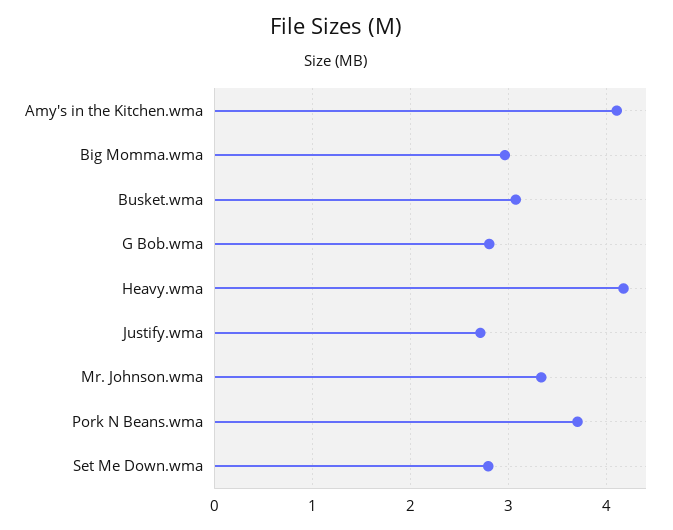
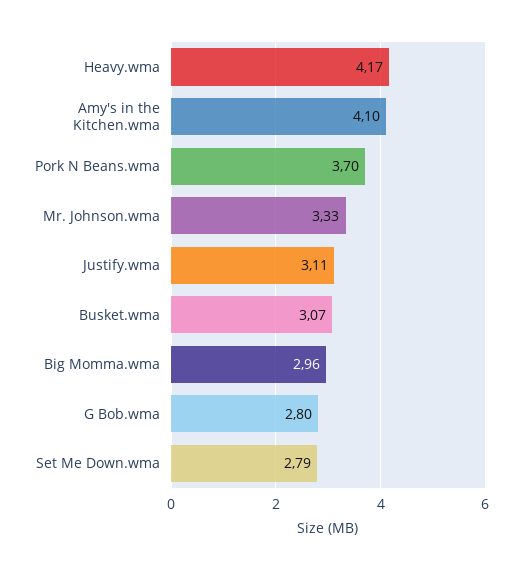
  {
    "Amy's in the Kitchen.wma": 4.1,
    "Big Momma.wma": 2.96,
    "Busket.wma": 3.07,
    "G Bob.wma": 2.8,
    "Heavy.wma": 4.17,
-   "Justify.wma": 2.7,
+   "Justify.wma": 3.11,
    "Mr. Johnson.wma": 3.33,
    "Pork N Beans.wma": 3.7,
    "Set Me Down.wma": 2.79
  }

